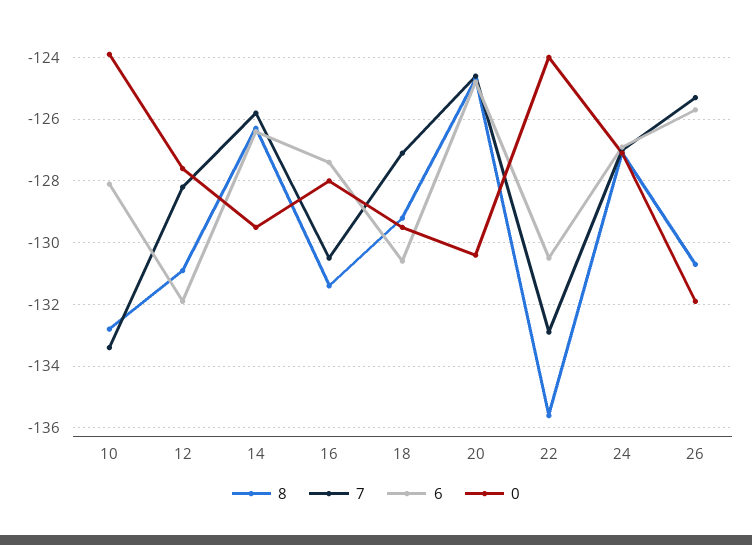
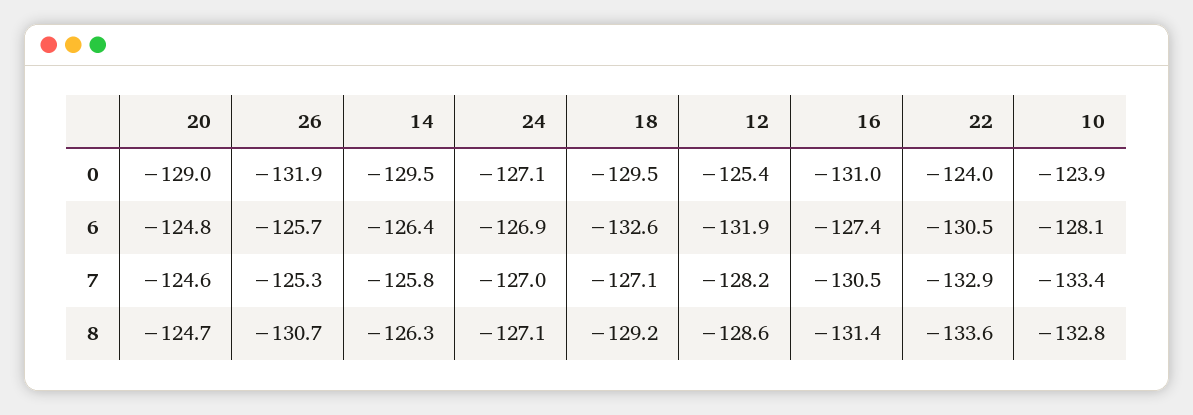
  {
    "8": {
      "10": -132.8,
-     "12": -131,
+     "12": -128.6,
      "14": -126.3,
      "16": -131.4,
      "18": -129.2,
      "20": -124.7,
-     "22": -135.5,
+     "22": -133.6,
      "24": -127.1,
      "26": -130.7
    },
    "7": {
      "10": -133.4,
      "12": -128.2,
      "14": -125.8,
      "16": -130.5,
      "18": -127.1,
      "20": -124.6,
      "22": -132.9,
      "24": -127,
      "26": -125.3
    },
    "6": {
      "10": -128.1,
      "12": -131.9,
      "14": -126.4,
      "16": -127.4,
-     "18": -130.5,
+     "18": -132.6,
      "20": -124.8,
      "22": -130.5,
      "24": -126.9,
      "26": -125.7
    },
    "0": {
      "10": -123.9,
-     "12": -127.5,
+     "12": -125.4,
      "14": -129.5,
-     "16": -128,
+     "16": -131,
      "18": -129.5,
-     "20": -130.5,
+     "20": -129,
      "22": -124,
      "24": -127.1,
      "26": -131.9
    }
  }

